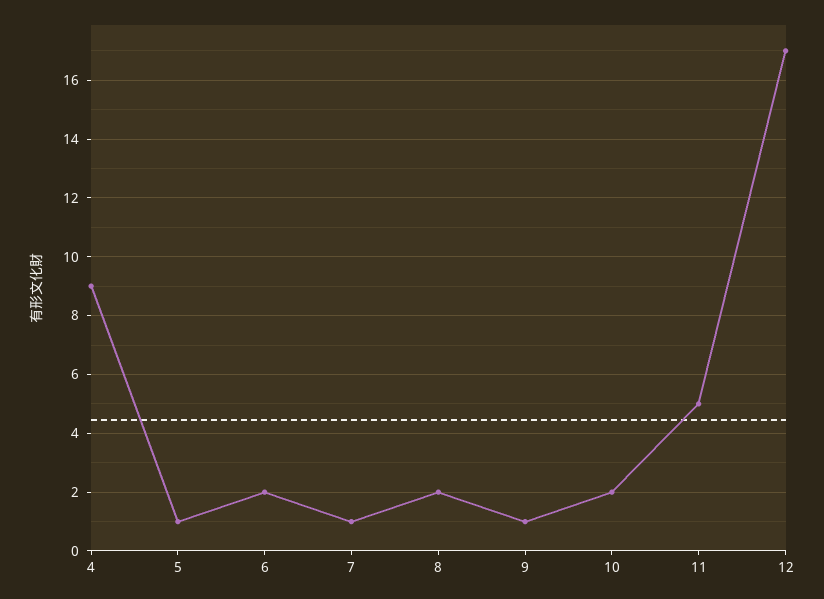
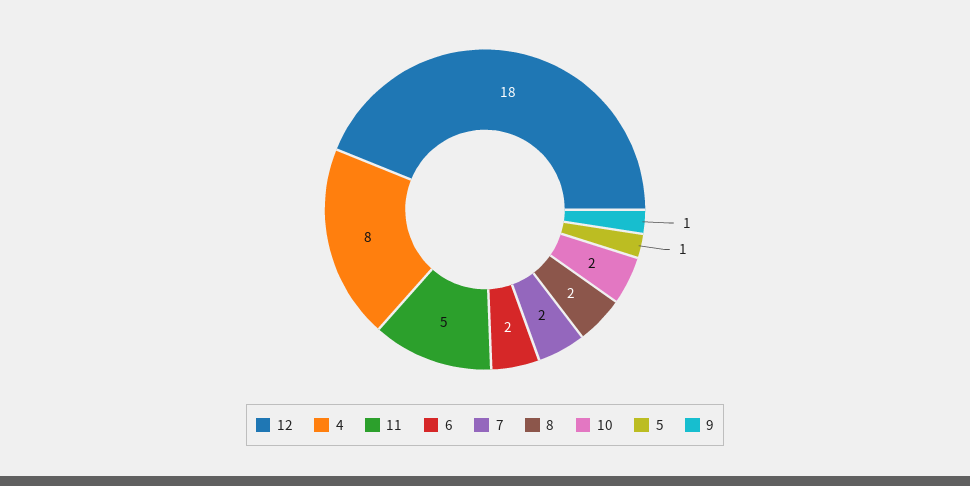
  {
-   "4": 9,
+   "4": 8,
    "5": 1,
    "6": 2,
-   "7": 1,
+   "7": 2,
    "8": 2,
    "9": 1,
    "10": 2,
    "11": 5,
-   "12": 17
+   "12": 18
  }

